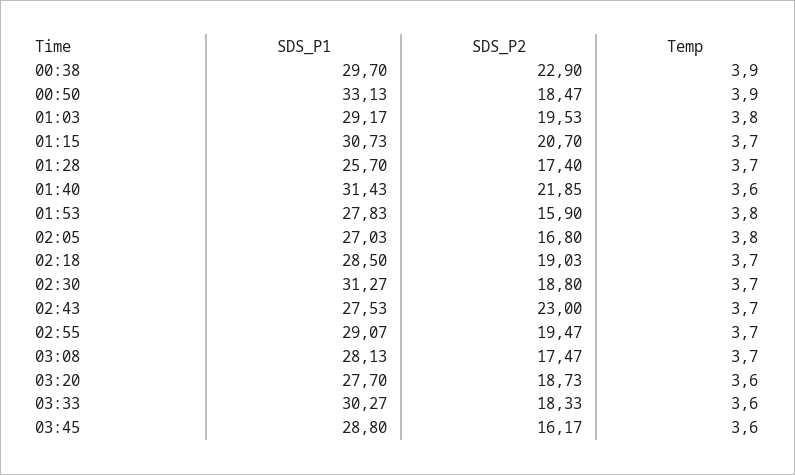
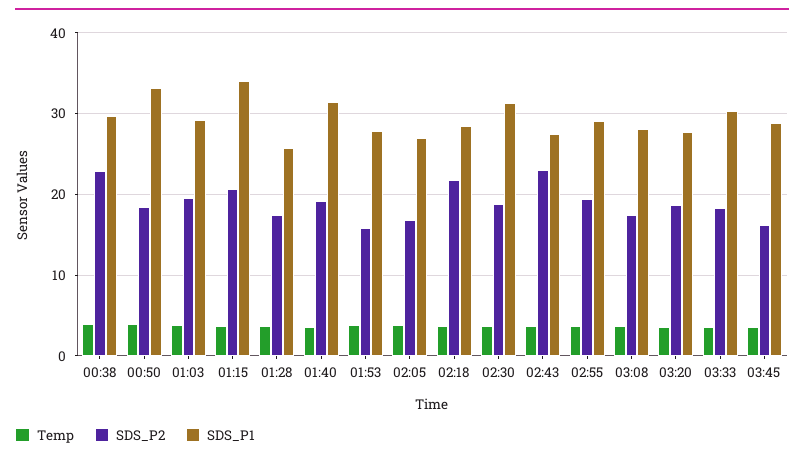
  {
    "SDS_P1": {
      "00:38": 29.7,
      "00:50": 33.13,
      "01:03": 29.17,
-     "01:15": 30.73,
+     "01:15": 34,
      "01:28": 25.7,
      "01:40": 31.43,
      "01:53": 27.83,
      "02:05": 27.03,
      "02:18": 28.5,
      "02:30": 31.27,
      "02:43": 27.53,
      "02:55": 29.07,
      "03:08": 28.13,
      "03:20": 27.7,
      "03:33": 30.27,
      "03:45": 28.8
    },
    "SDS_P2": {
      "00:38": 22.9,
      "00:50": 18.47,
      "01:03": 19.53,
      "01:15": 20.7,
      "01:28": 17.4,
-     "01:40": 21.85,
+     "01:40": 19,
      "01:53": 15.9,
      "02:05": 16.8,
-     "02:18": 19.03,
+     "02:18": 22,
      "02:30": 18.8,
      "02:43": 23,
      "02:55": 19.47,
      "03:08": 17.47,
      "03:20": 18.73,
      "03:33": 18.33,
      "03:45": 16.17
    },
    "Temp": {
      "00:38": 3.9,
      "00:50": 3.9,
      "01:03": 3.8,
      "01:15": 3.7,
      "01:28": 3.7,
      "01:40": 3.6,
      "01:53": 3.8,
      "02:05": 3.8,
      "02:18": 3.7,
      "02:30": 3.7,
      "02:43": 3.7,
      "02:55": 3.7,
      "03:08": 3.7,
      "03:20": 3.6,
      "03:33": 3.6,
      "03:45": 3.6
    }
  }

